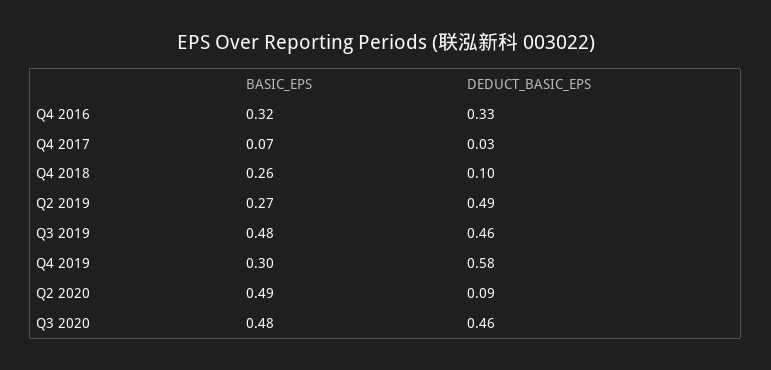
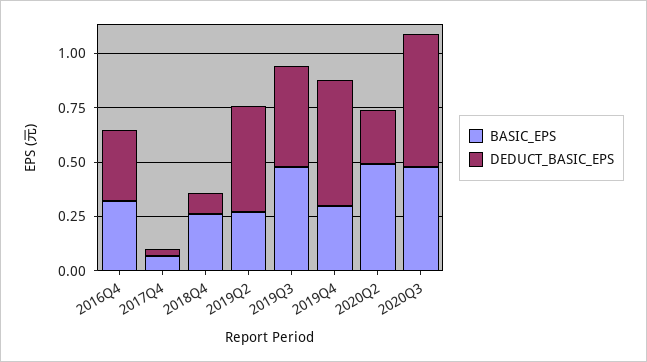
  {
    "BASIC_EPS": {
      "Q4 2016": 0.32,
      "Q4 2017": 0.07,
      "Q4 2018": 0.26,
      "Q2 2019": 0.27,
      "Q3 2019": 0.48,
      "Q4 2019": 0.3,
      "Q2 2020": 0.49,
      "Q3 2020": 0.48
    },
    "DEDUCT_BASIC_EPS": {
      "Q4 2016": 0.33,
      "Q4 2017": 0.03,
      "Q4 2018": 0.1,
      "Q2 2019": 0.49,
      "Q3 2019": 0.46,
      "Q4 2019": 0.58,
-     "Q2 2020": 0.09,
+     "Q2 2020": 0.25,
-     "Q3 2020": 0.46
+     "Q3 2020": 0.6
    }
  }

